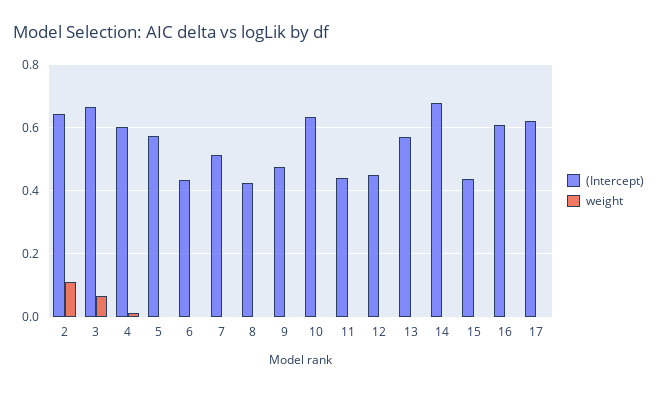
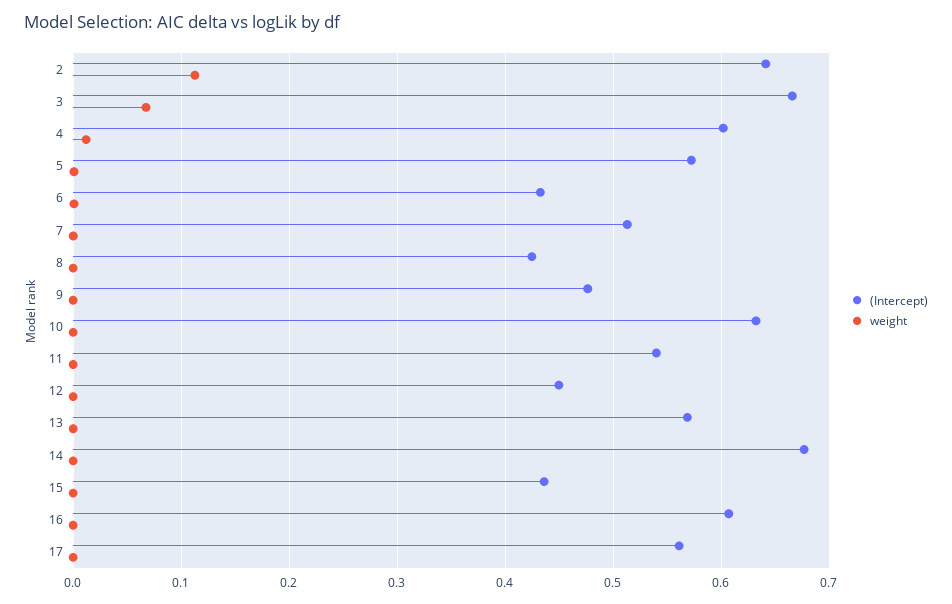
  {
    "(Intercept)": {
      "2": 0.64,
      "3": 0.67,
      "4": 0.6,
      "5": 0.57,
      "6": 0.43,
      "7": 0.51,
      "8": 0.42,
      "9": 0.48,
      "10": 0.63,
-     "11": 0.44,
+     "11": 0.54,
      "12": 0.45,
      "13": 0.57,
      "14": 0.68,
      "15": 0.44,
      "16": 0.61,
-     "17": 0.62
+     "17": 0.56
    },
    "weight": {
      "2": 0.11,
      "3": 0.07,
      "4": 0.01,
      "5": 0,
      "6": 0,
      "7": 0,
      "8": 0,
      "9": 0,
      "10": 0,
      "11": 0,
      "12": 0,
      "13": 0,
      "14": 0,
      "15": 0,
      "16": 0,
      "17": 0
    }
  }

